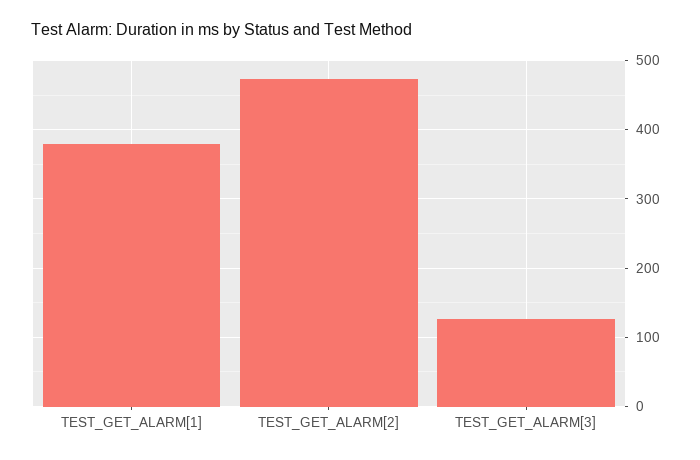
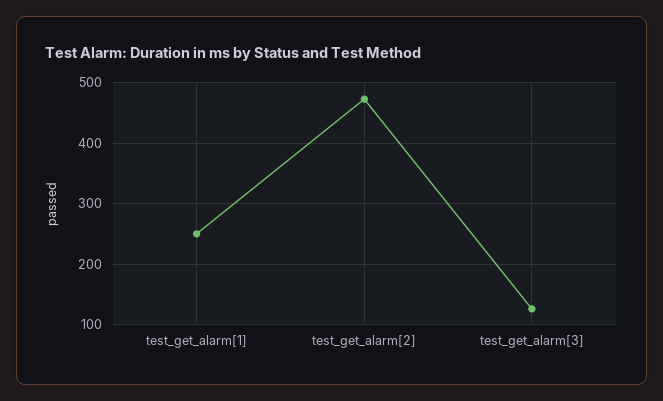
  {
-   "TEST_GET_ALARM[1]": 380,
+   "TEST_GET_ALARM[1]": 250,
    "TEST_GET_ALARM[2]": 470,
    "TEST_GET_ALARM[3]": 130
  }

